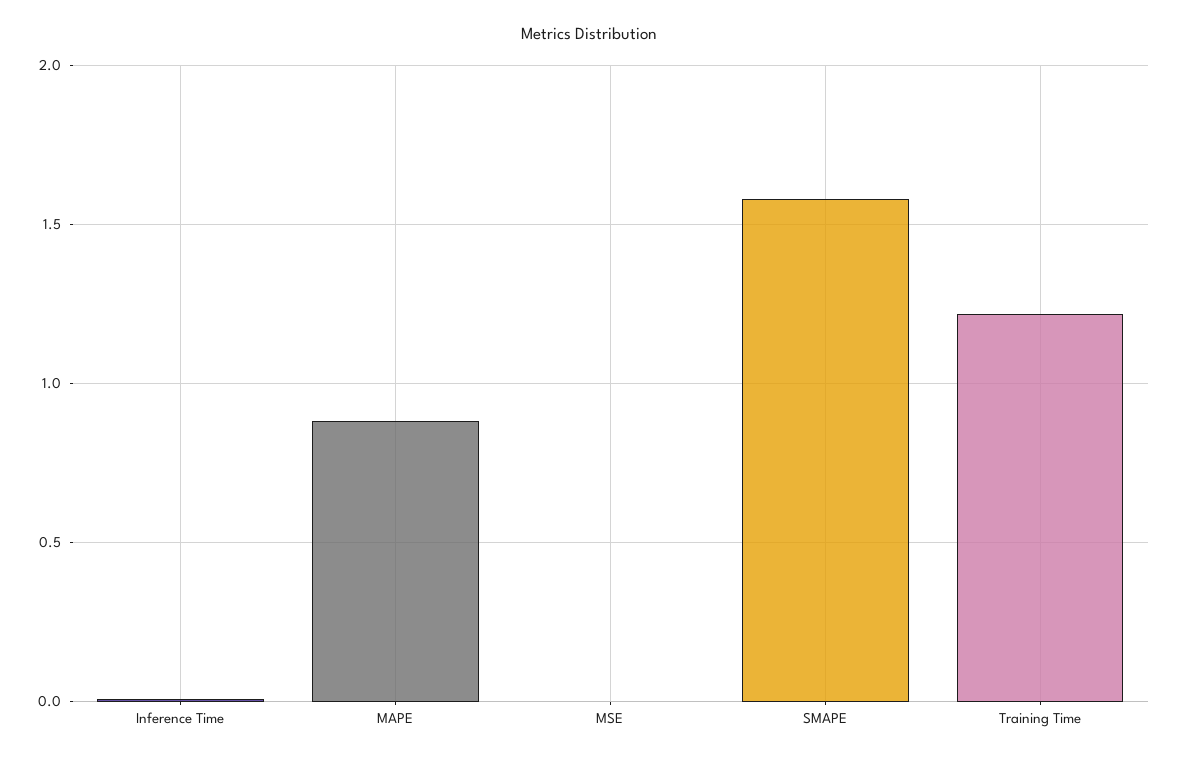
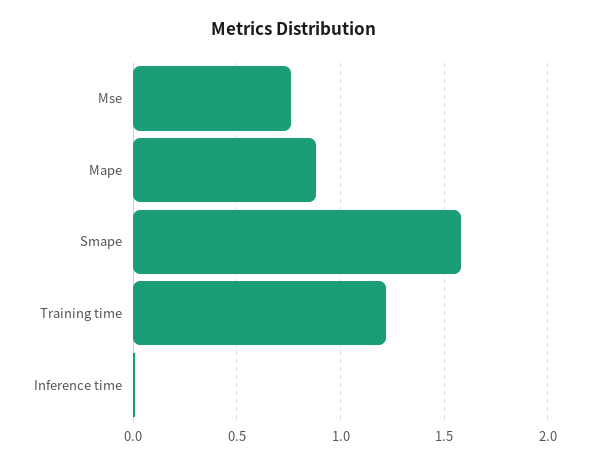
  {
    "Inference Time": 0,
    "MAPE": 0.9,
-   "MSE": 0,
+   "MSE": 0.75,
    "SMAPE": 1.6,
    "Training Time": 1.2
  }

